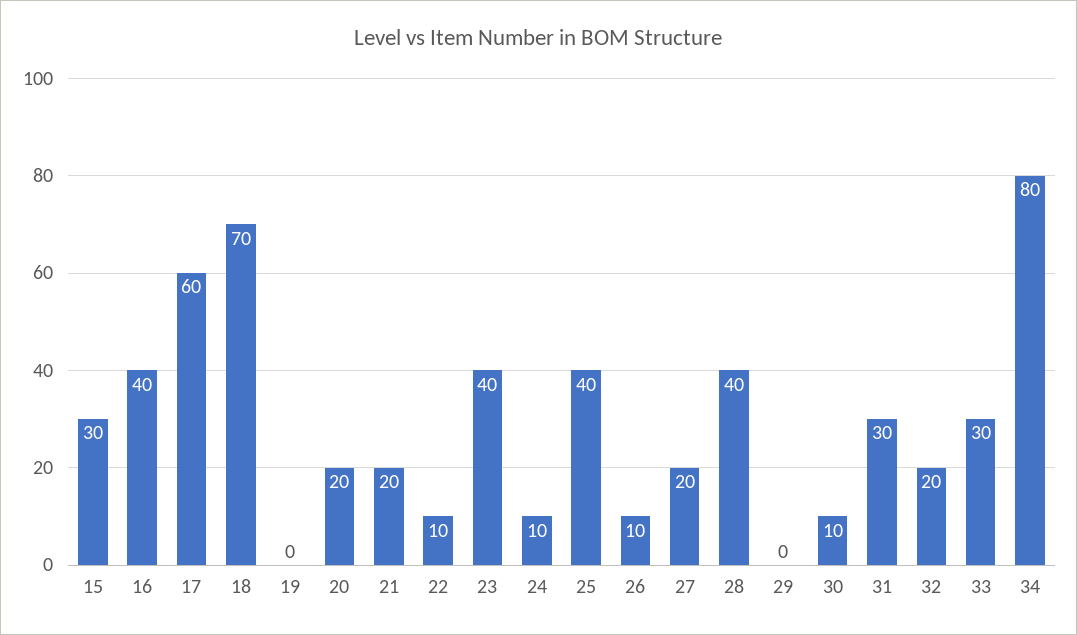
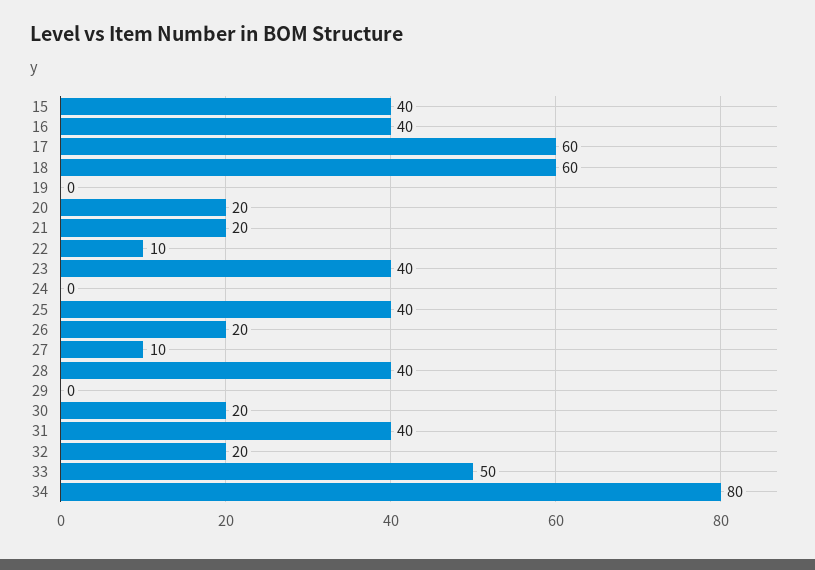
  {
-   "15": 30,
+   "15": 40,
    "16": 40,
    "17": 60,
-   "18": 70,
+   "18": 60,
    "19": 0,
    "20": 20,
    "21": 20,
    "22": 10,
    "23": 40,
-   "24": 10,
+   "24": 0,
    "25": 40,
-   "26": 10,
+   "26": 20,
-   "27": 20,
+   "27": 10,
    "28": 40,
    "29": 0,
-   "30": 10,
+   "30": 20,
-   "31": 30,
+   "31": 40,
    "32": 20,
-   "33": 30,
+   "33": 50,
    "34": 80
  }

